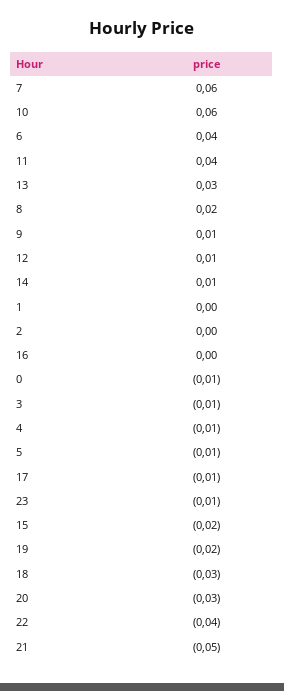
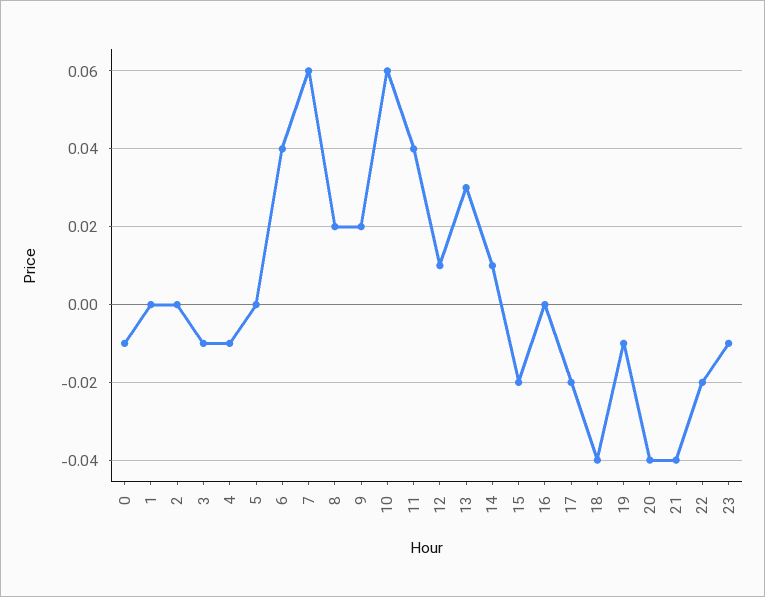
  {
    "7": 0.06,
    "10": 0.06,
    "6": 0.04,
    "11": 0.04,
    "13": 0.03,
    "8": 0.02,
-   "9": 0.01,
+   "9": 0.02,
    "12": 0.01,
    "14": 0.01,
    "1": 0,
    "2": 0,
    "16": 0,
    "0": -0.01,
    "3": -0.01,
    "4": -0.01,
-   "5": -0.01,
+   "5": 0,
-   "17": -0.01,
+   "17": -0.02,
    "23": -0.01,
    "15": -0.02,
-   "19": -0.02,
+   "19": -0.01,
-   "18": -0.03,
+   "18": -0.04,
-   "20": -0.03,
+   "20": -0.04,
-   "22": -0.04,
+   "22": -0.02,
-   "21": -0.05
+   "21": -0.04
  }

